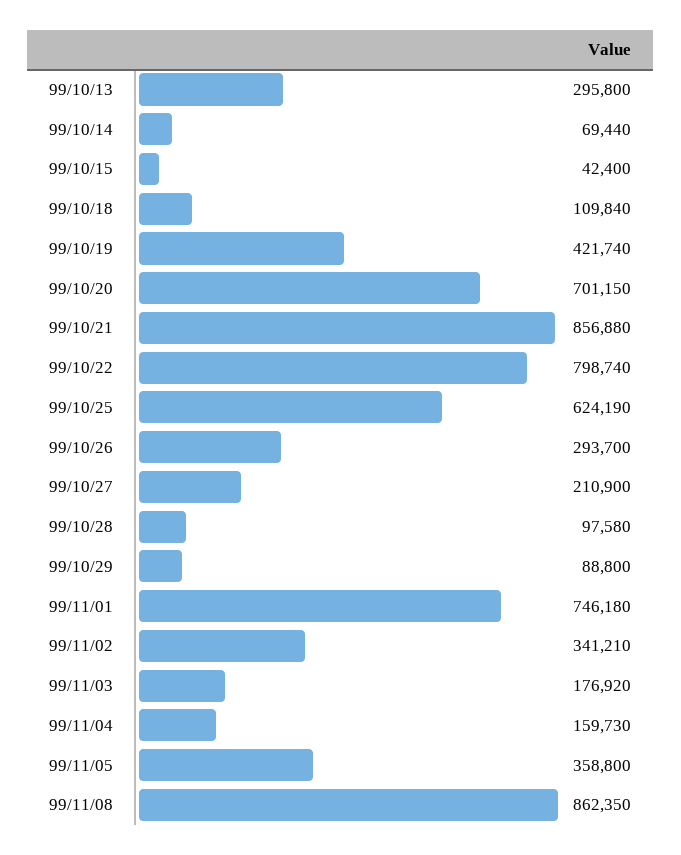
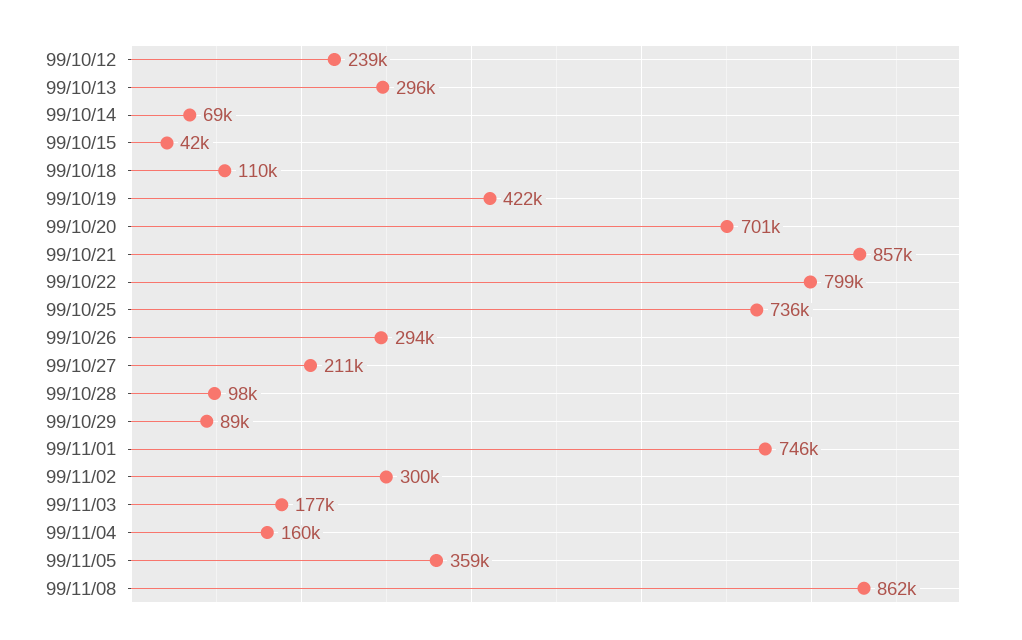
  {
    "99/10/13": 295800,
    "99/10/14": 69440,
    "99/10/15": 42400,
    "99/10/18": 109840,
    "99/10/19": 421740,
    "99/10/20": 701150,
    "99/10/21": 856880,
    "99/10/22": 798740,
-   "99/10/25": 624190,
+   "99/10/25": 736000,
    "99/10/26": 293700,
    "99/10/27": 210900,
    "99/10/28": 97580,
    "99/10/29": 88800,
    "99/11/01": 746180,
-   "99/11/02": 341210,
+   "99/11/02": 300000,
    "99/11/03": 176920,
    "99/11/04": 159730,
    "99/11/05": 358800,
-   "99/11/08": 862350
+   "99/11/08": 862350,
+   "99/10/12": 239000
  }

